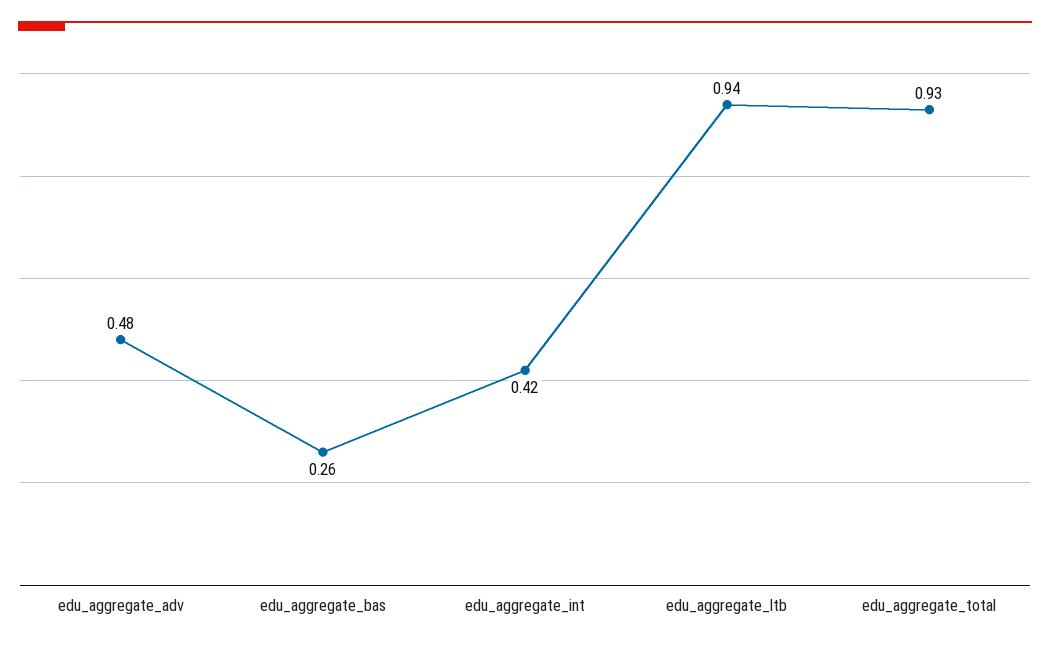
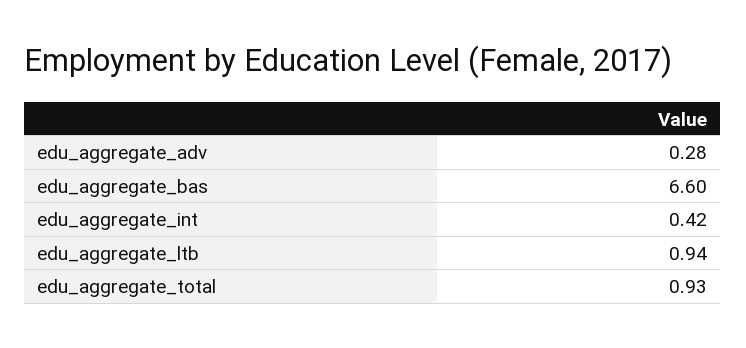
  {
-   "edu_aggregate_adv": 0.48,
+   "edu_aggregate_adv": 0.28,
-   "edu_aggregate_bas": 0.26,
+   "edu_aggregate_bas": 6.6,
    "edu_aggregate_int": 0.42,
    "edu_aggregate_ltb": 0.94,
    "edu_aggregate_total": 0.93
  }

